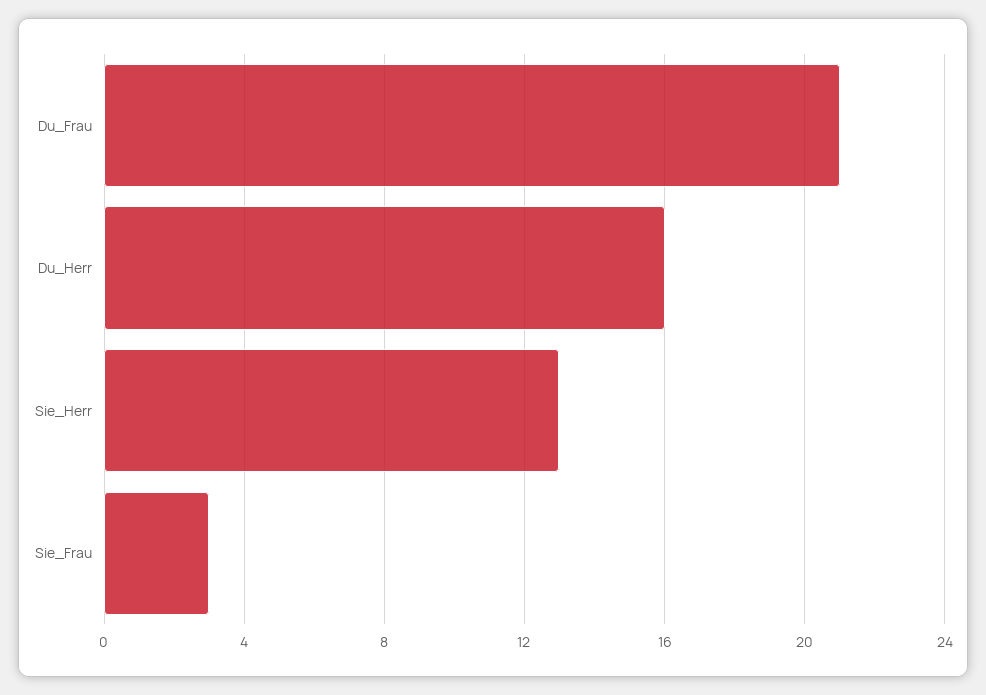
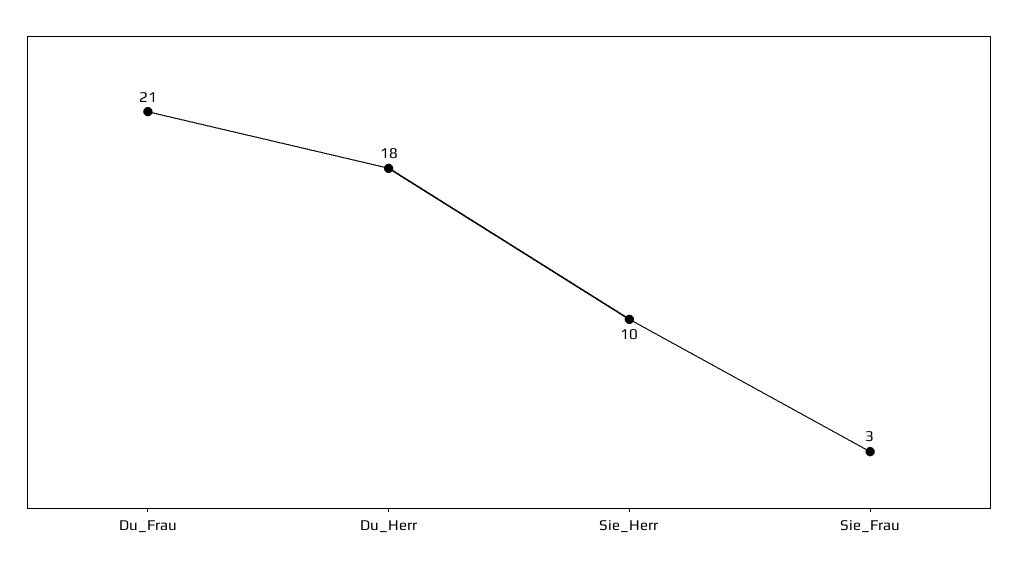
  {
    "Du_Frau": 21,
-   "Du_Herr": 16,
+   "Du_Herr": 18,
-   "Sie_Herr": 13,
+   "Sie_Herr": 10,
    "Sie_Frau": 3
  }

